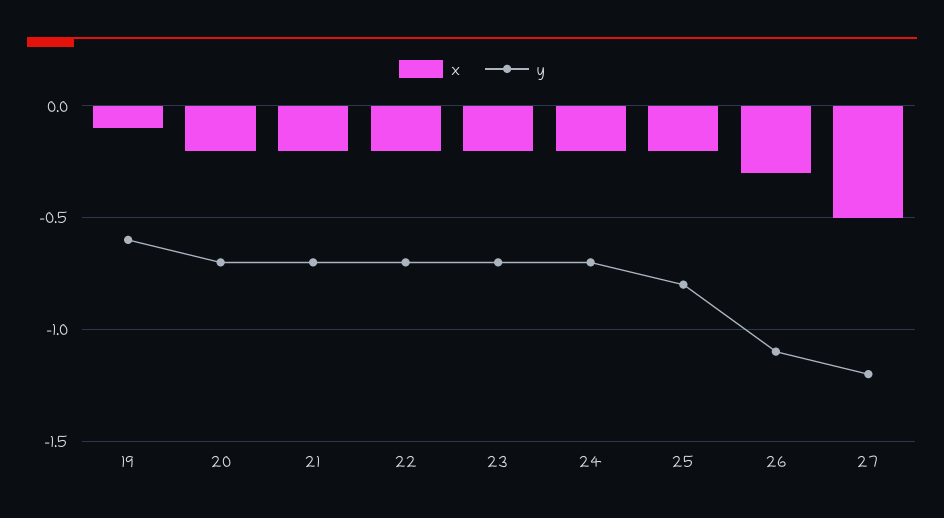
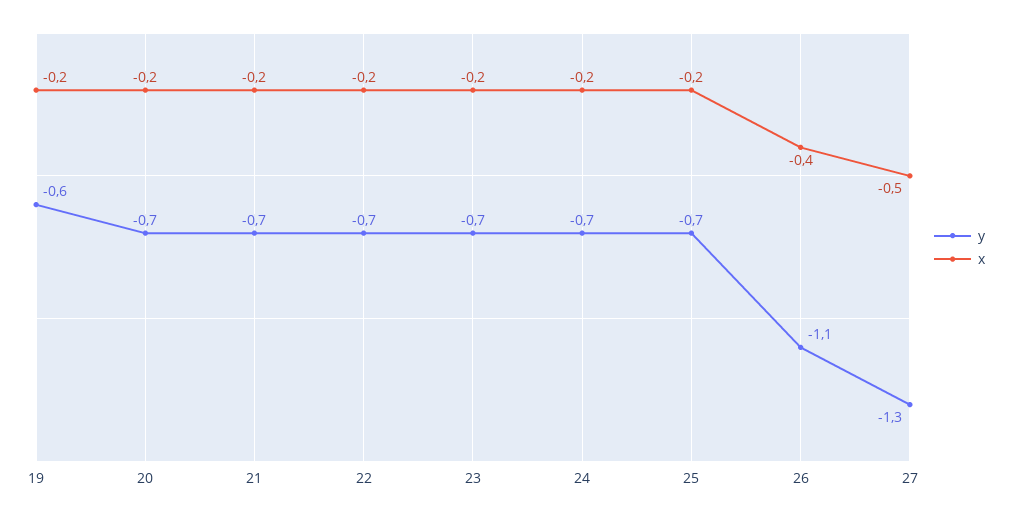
  {
    "x": {
-     "19": -0.1,
+     "19": -0.2,
      "20": -0.2,
      "21": -0.2,
      "22": -0.2,
      "23": -0.2,
      "24": -0.2,
      "25": -0.2,
-     "26": -0.3,
+     "26": -0.4,
      "27": -0.5
    },
    "y": {
      "19": -0.6,
      "20": -0.7,
      "21": -0.7,
      "22": -0.7,
      "23": -0.7,
      "24": -0.7,
-     "25": -0.8,
+     "25": -0.7,
      "26": -1.1,
-     "27": -1.2
+     "27": -1.3
    }
  }

